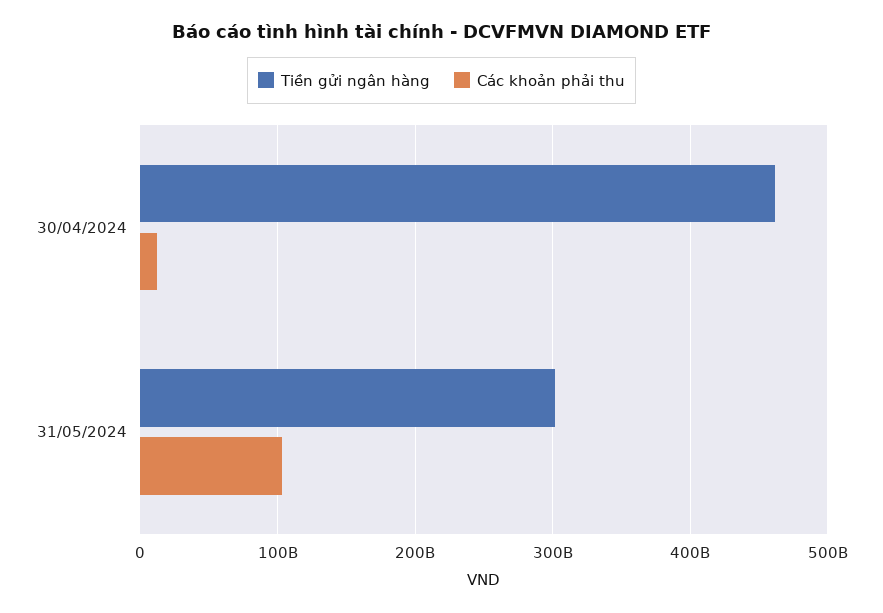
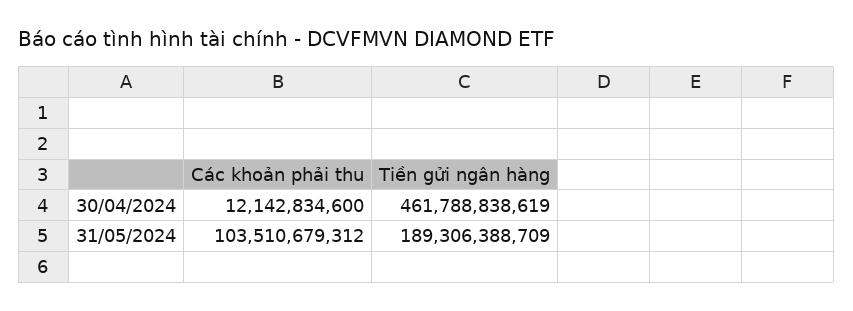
  {
    "Tiền gửi ngân hàng": {
      "30/04/2024": 461788838619,
-     "31/05/2024": 300000000000
+     "31/05/2024": 189306388709
    },
    "Các khoản phải thu": {
      "30/04/2024": 12142834600,
      "31/05/2024": 103510679312
    }
  }

